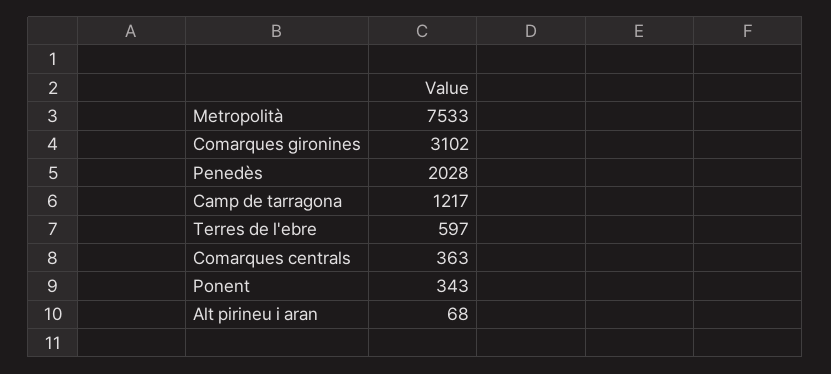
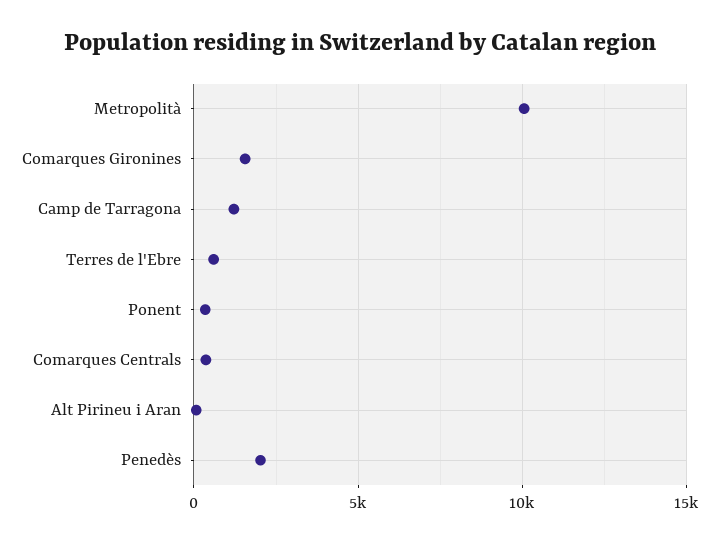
  {
-   "Metropolità": 7533,
+   "Metropolità": 10000,
-   "Comarques gironines": 3102,
+   "Comarques gironines": 1500,
    "Penedès": 2028,
    "Camp de tarragona": 1217,
    "Terres de l'ebre": 597,
    "Comarques centrals": 363,
    "Ponent": 343,
    "Alt pirineu i aran": 68
  }

